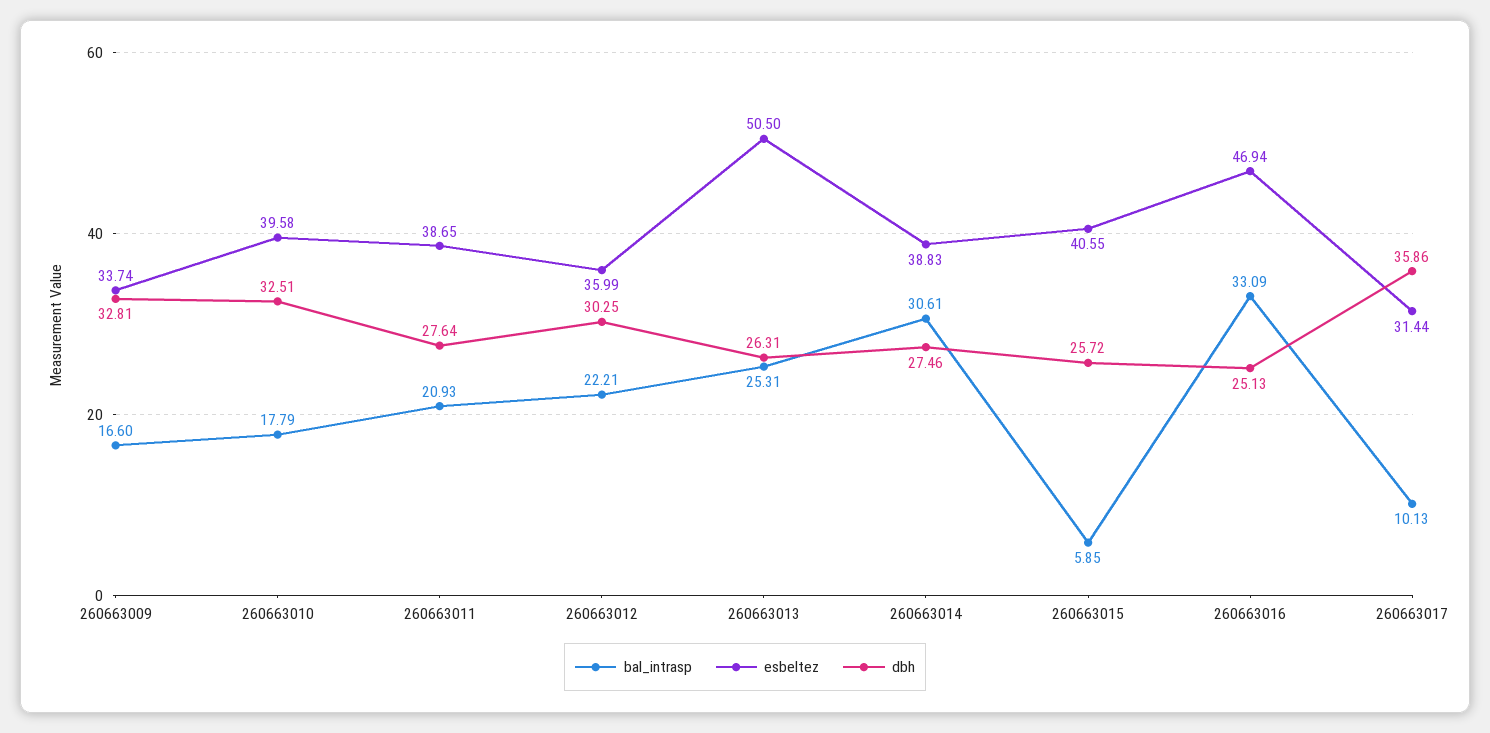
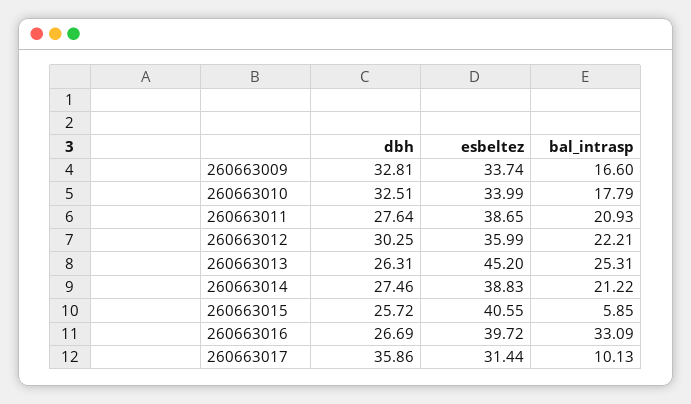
  {
    "bal_intrasp": {
      "260663009": 16.6,
      "260663010": 17.79,
      "260663011": 20.93,
      "260663012": 22.21,
      "260663013": 25.31,
-     "260663014": 30.61,
+     "260663014": 21.22,
      "260663015": 5.85,
      "260663016": 33.09,
      "260663017": 10.13
    },
    "esbeltez": {
      "260663009": 33.74,
-     "260663010": 39.58,
+     "260663010": 33.99,
      "260663011": 38.65,
      "260663012": 35.99,
-     "260663013": 50.5,
+     "260663013": 45.2,
      "260663014": 38.83,
      "260663015": 40.55,
-     "260663016": 46.94,
+     "260663016": 39.72,
      "260663017": 31.44
    },
    "dbh": {
      "260663009": 32.81,
      "260663010": 32.51,
      "260663011": 27.64,
      "260663012": 30.25,
      "260663013": 26.31,
      "260663014": 27.46,
      "260663015": 25.72,
-     "260663016": 25.13,
+     "260663016": 26.69,
      "260663017": 35.86
    }
  }

